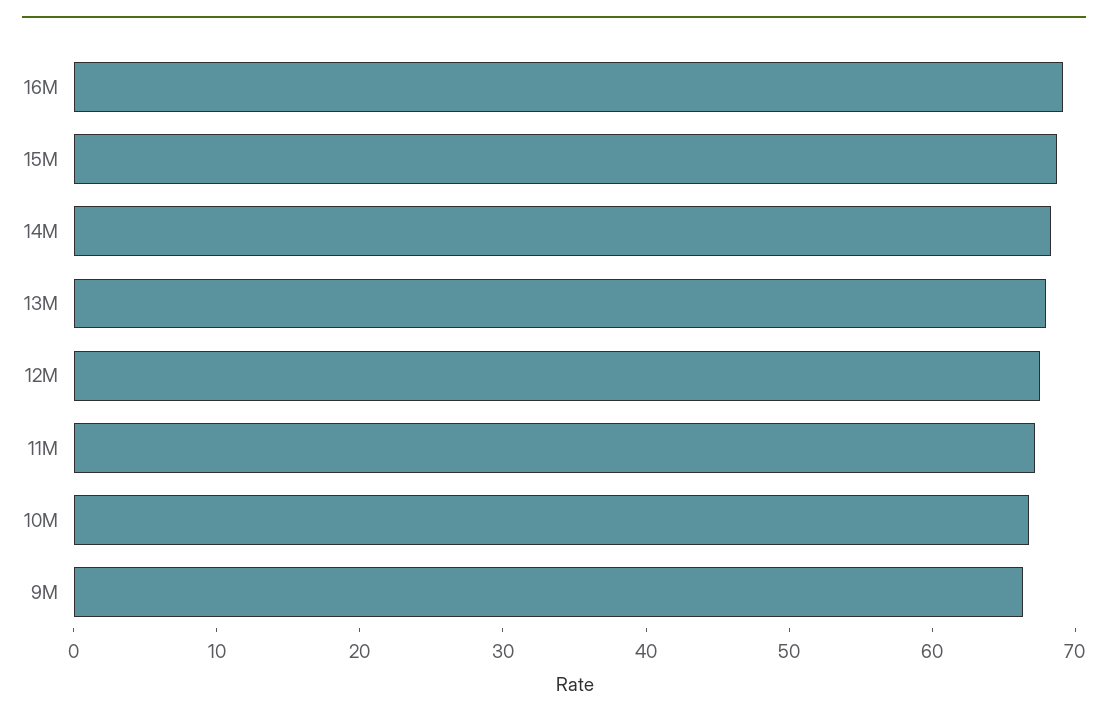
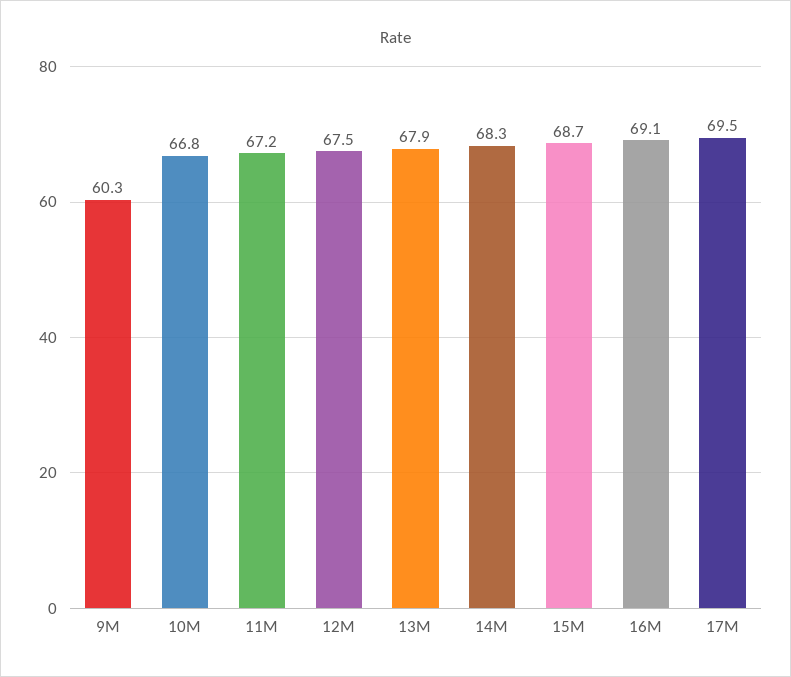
  {
    "16M": 69.1,
    "15M": 68.7,
    "14M": 68.3,
    "13M": 67.9,
    "12M": 67.5,
    "11M": 67.2,
    "10M": 66.8,
-   "9M": 66
+   "9M": 60.3,
+   "17M": 69.5
  }

